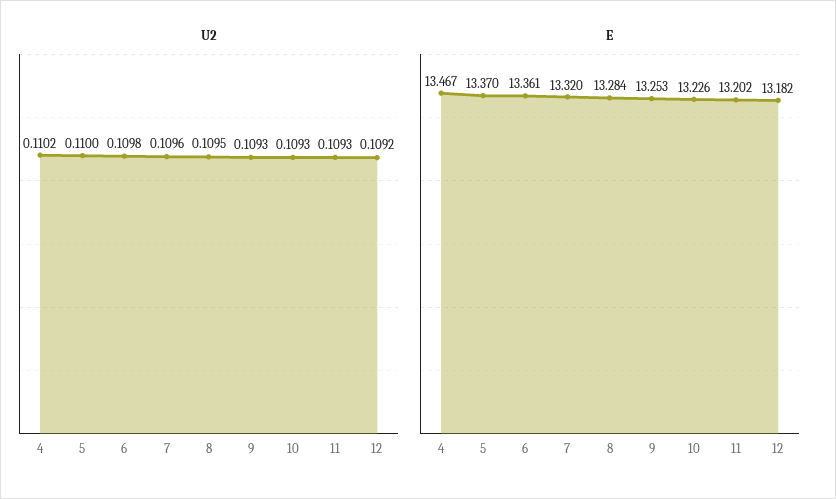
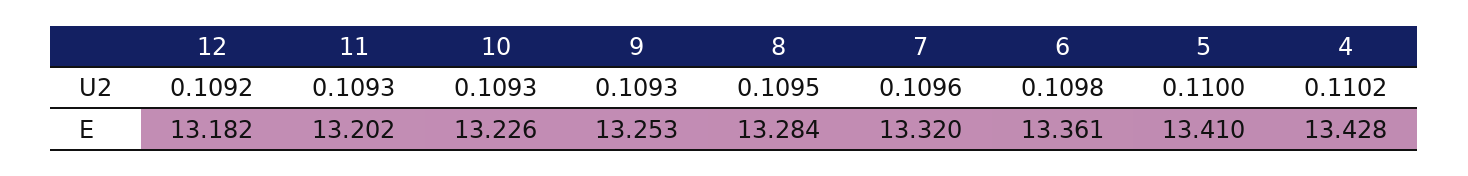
  {
    "U2": {
      "4": 0.1102,
      "5": 0.11,
      "6": 0.1098,
      "7": 0.1096,
      "8": 0.1095,
      "9": 0.1093,
      "10": 0.1093,
      "11": 0.1093,
      "12": 0.1092
    },
    "E": {
-     "4": 13.467,
+     "4": 13.428,
-     "5": 13.37,
+     "5": 13.41,
      "6": 13.361,
      "7": 13.32,
      "8": 13.284,
      "9": 13.253,
      "10": 13.226,
      "11": 13.202,
      "12": 13.182
    }
  }

